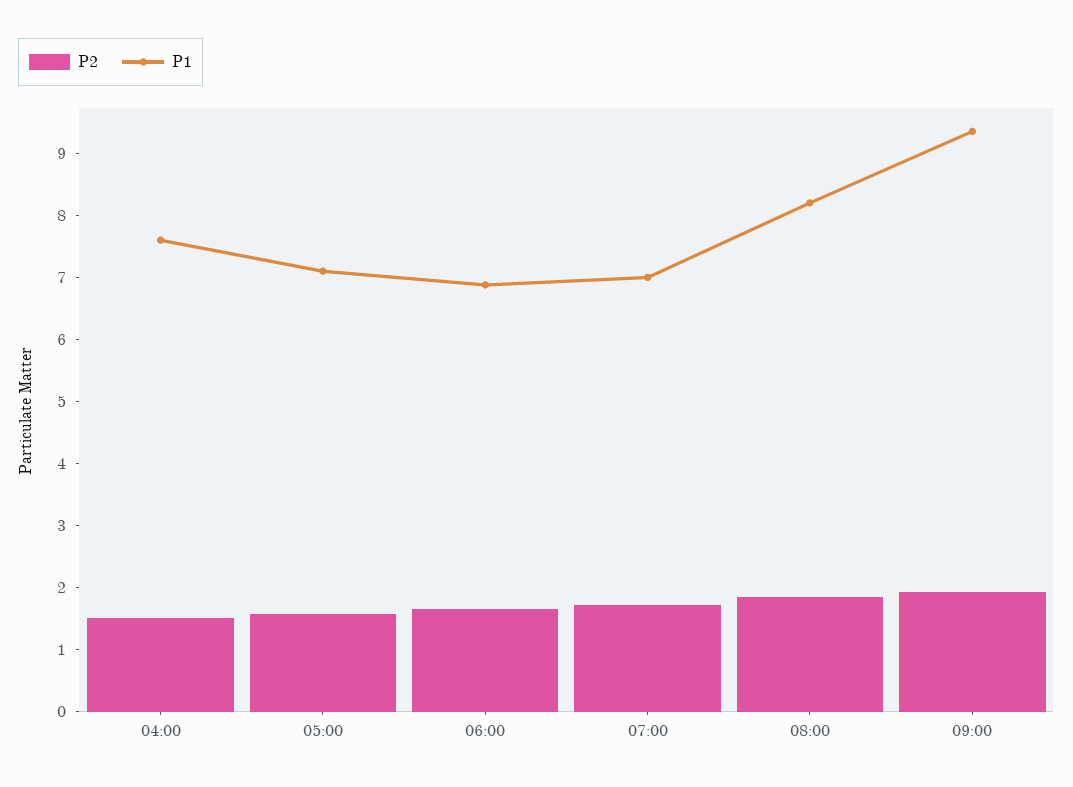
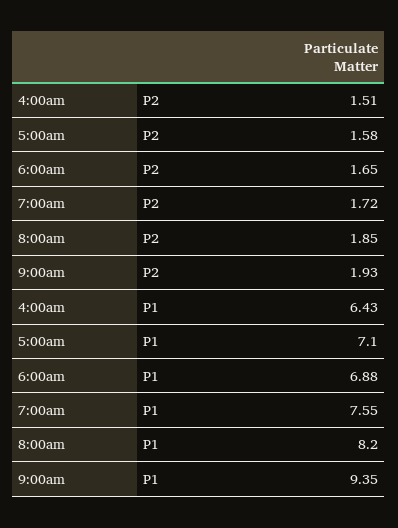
  {
    "P2": {
      "04:00": 1.51,
      "05:00": 1.58,
      "06:00": 1.65,
      "07:00": 1.72,
      "08:00": 1.85,
      "09:00": 1.93
    },
    "P1": {
-     "04:00": 7.6,
+     "04:00": 6.43,
      "05:00": 7.1,
      "06:00": 6.88,
-     "07:00": 7,
+     "07:00": 7.55,
      "08:00": 8.2,
      "09:00": 9.35
    }
  }

